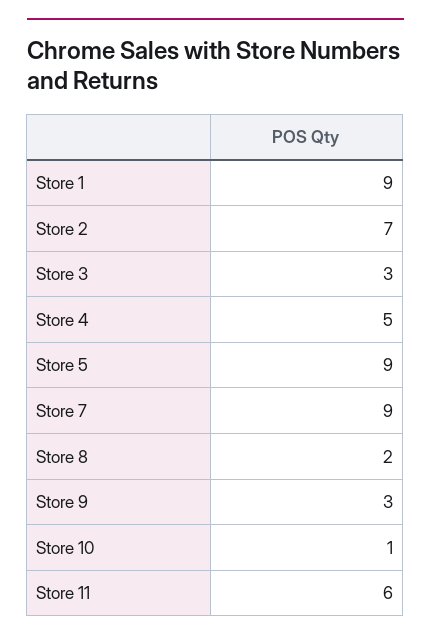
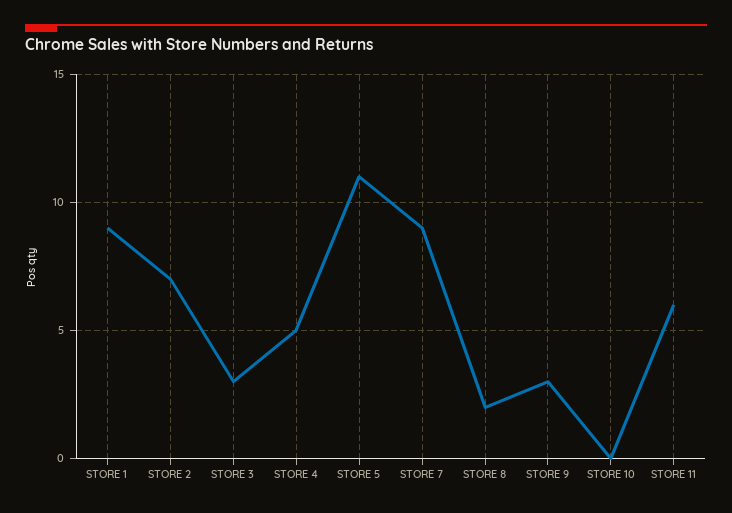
  {
    "Store 1": 9,
    "Store 2": 7,
    "Store 3": 3,
    "Store 4": 5,
-   "Store 5": 9,
+   "Store 5": 11,
    "Store 7": 9,
    "Store 8": 2,
    "Store 9": 3,
-   "Store 10": 1,
+   "Store 10": 0,
    "Store 11": 6
  }

